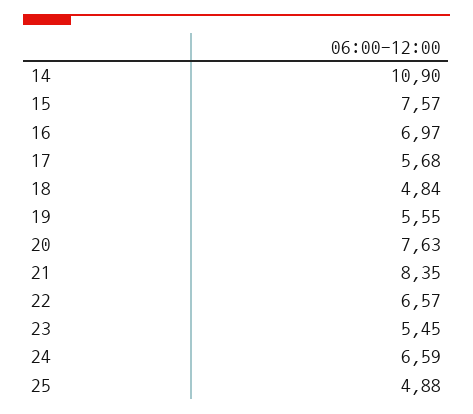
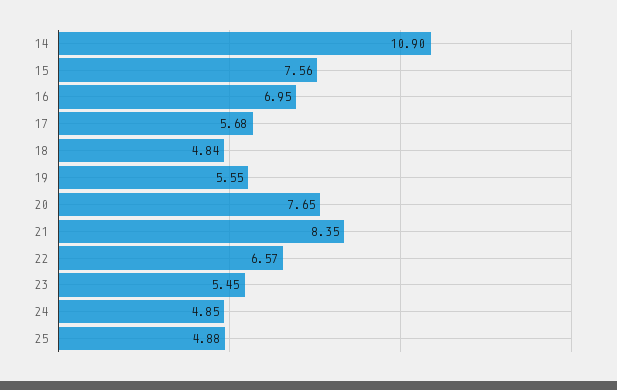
  {
    "14": 10.9,
-   "15": 7.57,
+   "15": 7.56,
-   "16": 6.97,
+   "16": 6.95,
    "17": 5.68,
    "18": 4.84,
    "19": 5.55,
-   "20": 7.63,
+   "20": 7.65,
    "21": 8.35,
    "22": 6.57,
    "23": 5.45,
-   "24": 6.59,
+   "24": 4.85,
    "25": 4.88
  }

